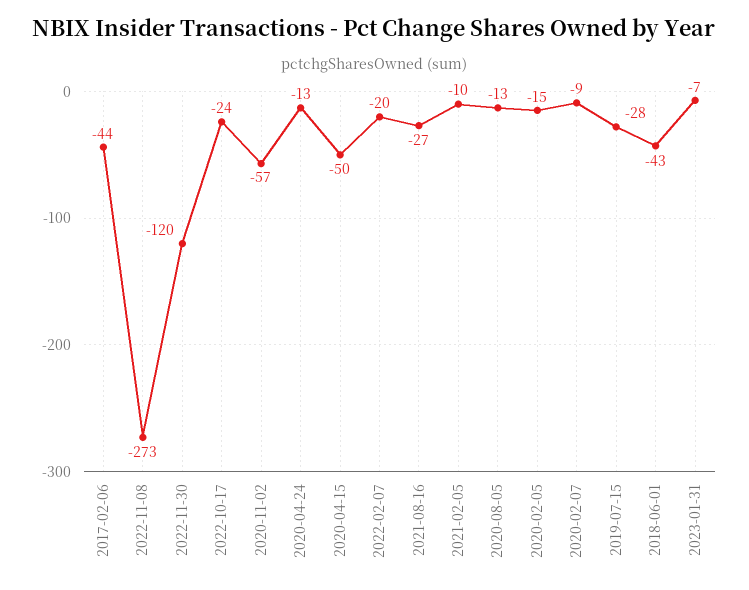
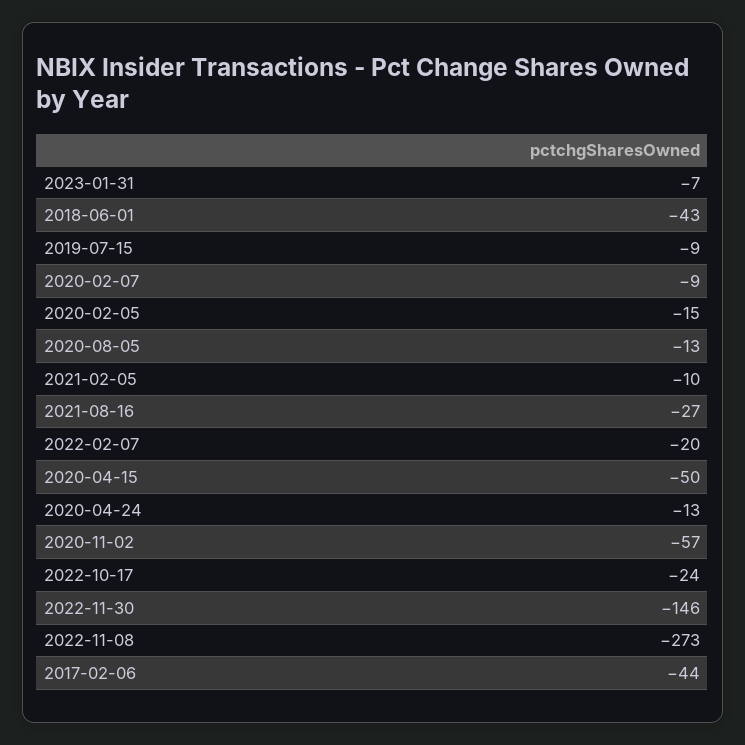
  {
    "2017-02-06": -44,
    "2022-11-08": -273,
-   "2022-11-30": -120,
+   "2022-11-30": -146,
    "2022-10-17": -24,
    "2020-11-02": -57,
    "2020-04-24": -13,
    "2020-04-15": -50,
    "2022-02-07": -20,
    "2021-08-16": -27,
    "2021-02-05": -10,
    "2020-08-05": -13,
    "2020-02-05": -15,
    "2020-02-07": -9,
-   "2019-07-15": -28,
+   "2019-07-15": -9,
    "2018-06-01": -43,
    "2023-01-31": -7
  }

